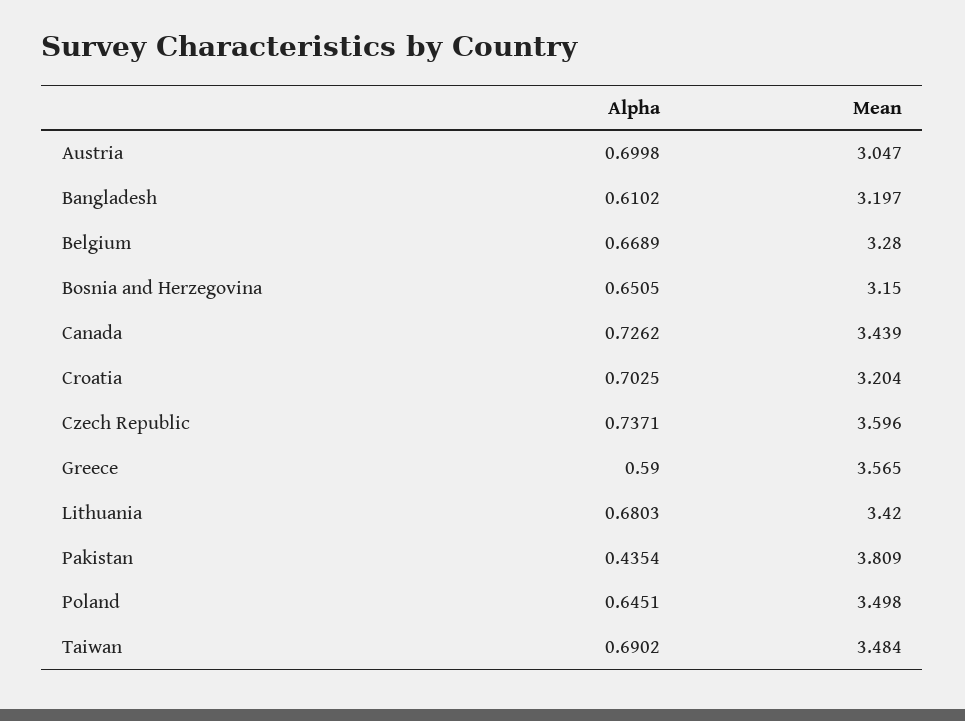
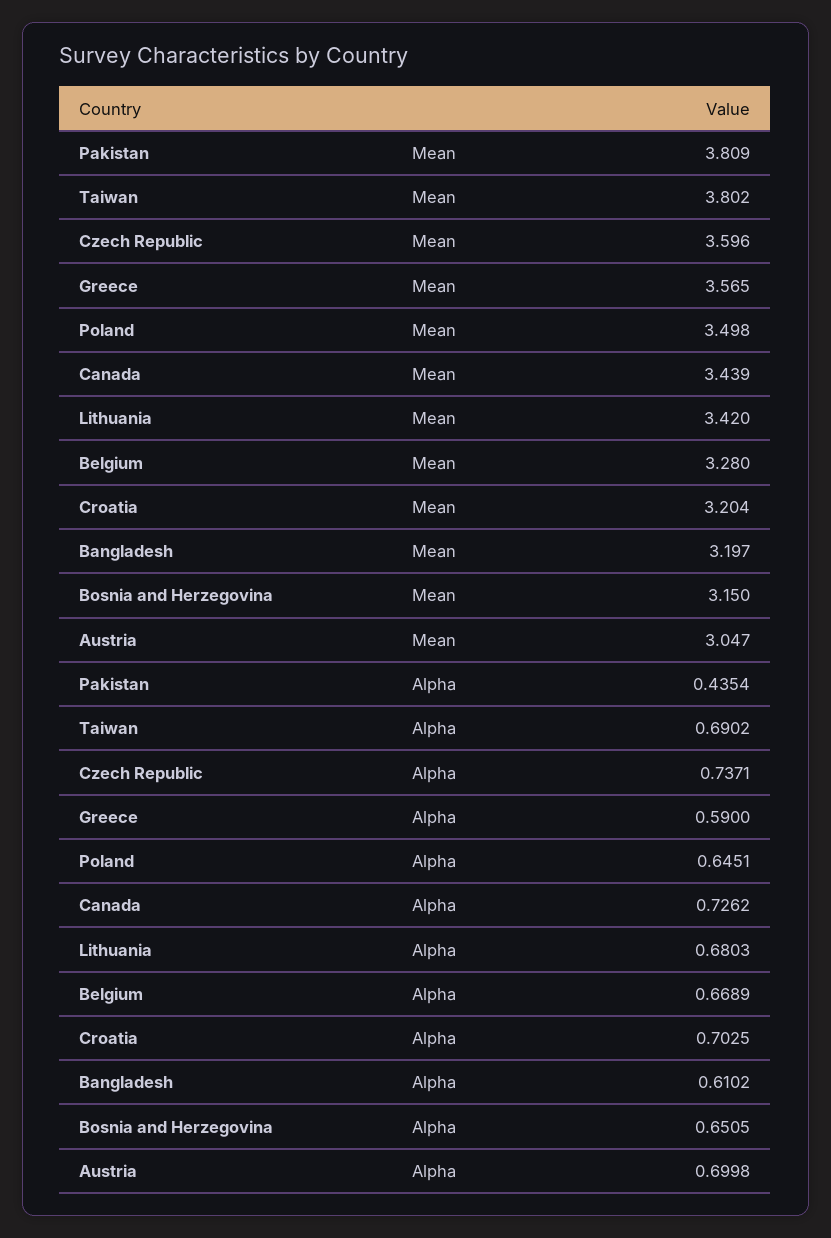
  {
    "Alpha": {
      "Austria": 0.6998,
      "Bangladesh": 0.6102,
      "Belgium": 0.6689,
      "Bosnia and Herzegovina": 0.6505,
      "Canada": 0.7262,
      "Croatia": 0.7025,
      "Czech Republic": 0.7371,
      "Greece": 0.59,
      "Lithuania": 0.6803,
      "Pakistan": 0.4354,
      "Poland": 0.6451,
      "Taiwan": 0.6902
    },
    "Mean": {
      "Austria": 3.047,
      "Bangladesh": 3.197,
      "Belgium": 3.28,
      "Bosnia and Herzegovina": 3.15,
      "Canada": 3.439,
      "Croatia": 3.204,
      "Czech Republic": 3.596,
      "Greece": 3.565,
      "Lithuania": 3.42,
      "Pakistan": 3.809,
      "Poland": 3.498,
-     "Taiwan": 3.484
+     "Taiwan": 3.802
    }
  }

